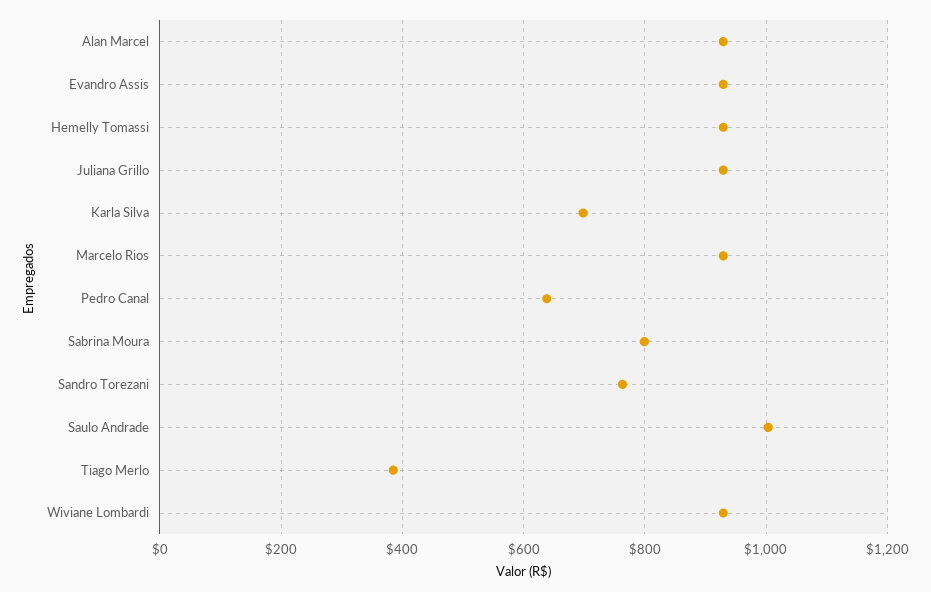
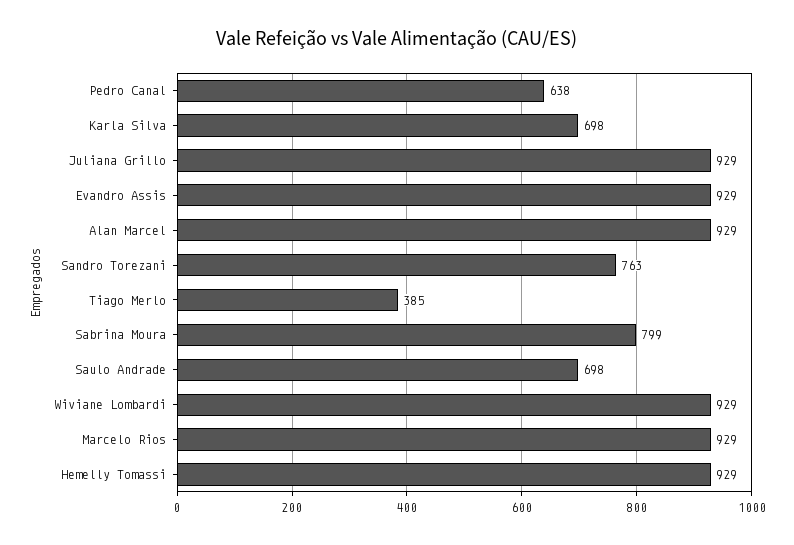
  {
    "Alan Marcel": 929,
    "Evandro Assis": 929,
    "Hemelly Tomassi": 929,
    "Juliana Grillo": 929,
    "Karla Silva": 698,
    "Marcelo Rios": 929,
    "Pedro Canal": 638,
    "Sabrina Moura": 799,
    "Sandro Torezani": 763,
-   "Saulo Andrade": 1000,
+   "Saulo Andrade": 698,
    "Tiago Merlo": 385,
    "Wiviane Lombardi": 929
  }

